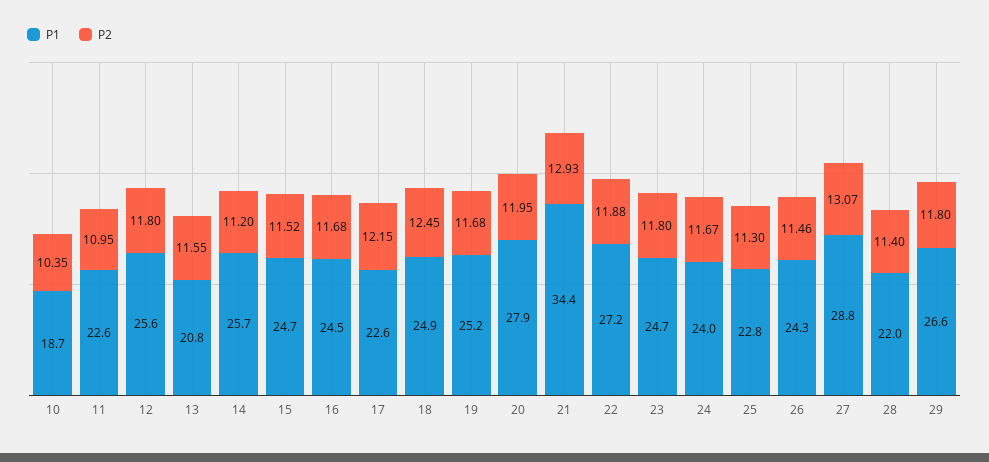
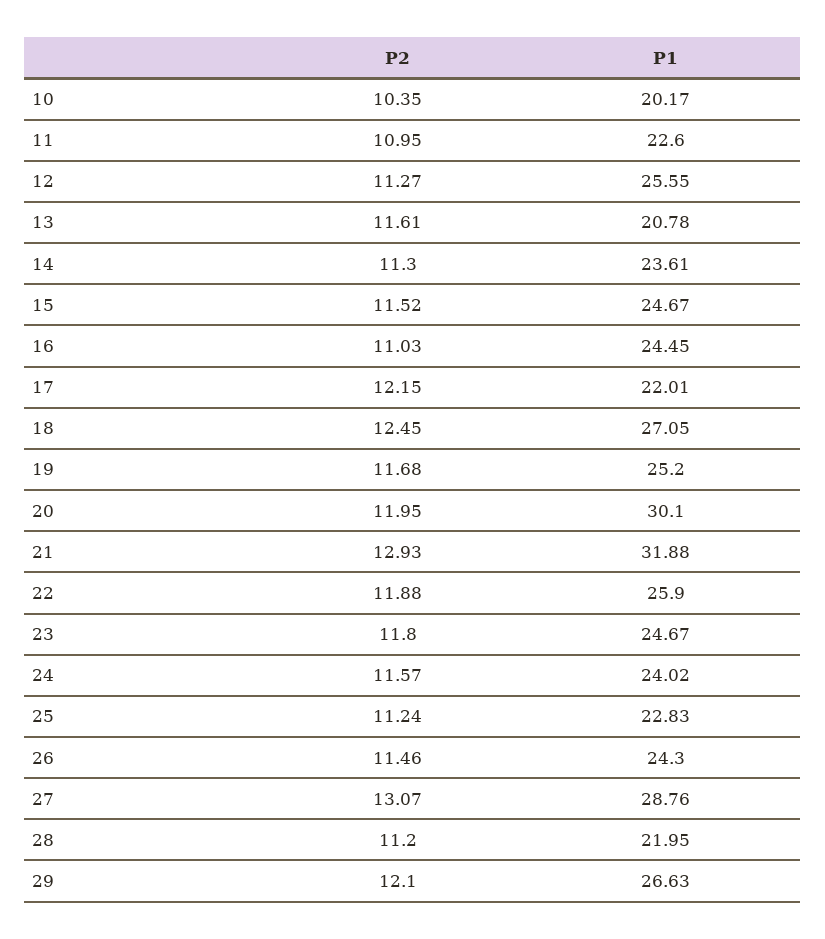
  {
    "P1": {
-     "10": 18.7,
+     "10": 20.17,
      "11": 22.6,
      "12": 25.55,
      "13": 20.78,
-     "14": 25.7,
+     "14": 23.61,
      "15": 24.67,
      "16": 24.45,
-     "17": 22.6,
+     "17": 22.01,
-     "18": 24.9,
+     "18": 27.05,
      "19": 25.2,
-     "20": 27.9,
+     "20": 30.1,
-     "21": 34.4,
+     "21": 31.88,
-     "22": 27.2,
+     "22": 25.9,
      "23": 24.67,
      "24": 24.02,
      "25": 22.83,
      "26": 24.3,
      "27": 28.76,
      "28": 21.95,
      "29": 26.63
    },
    "P2": {
      "10": 10.35,
      "11": 10.95,
-     "12": 11.8,
+     "12": 11.27,
-     "13": 11.55,
+     "13": 11.61,
-     "14": 11.2,
+     "14": 11.3,
      "15": 11.52,
-     "16": 11.68,
+     "16": 11.03,
      "17": 12.15,
      "18": 12.45,
      "19": 11.68,
      "20": 11.95,
      "21": 12.93,
      "22": 11.88,
      "23": 11.8,
-     "24": 11.67,
+     "24": 11.57,
-     "25": 11.3,
+     "25": 11.24,
      "26": 11.46,
      "27": 13.07,
-     "28": 11.4,
+     "28": 11.2,
-     "29": 11.8
+     "29": 12.1
    }
  }

